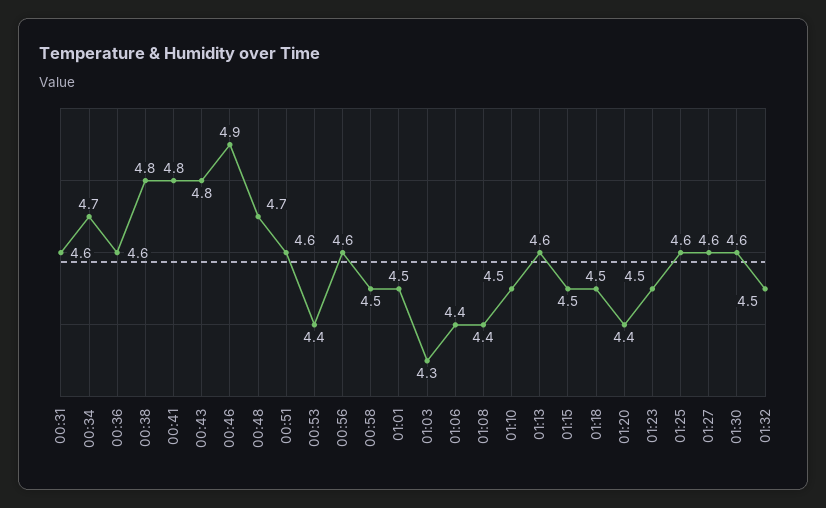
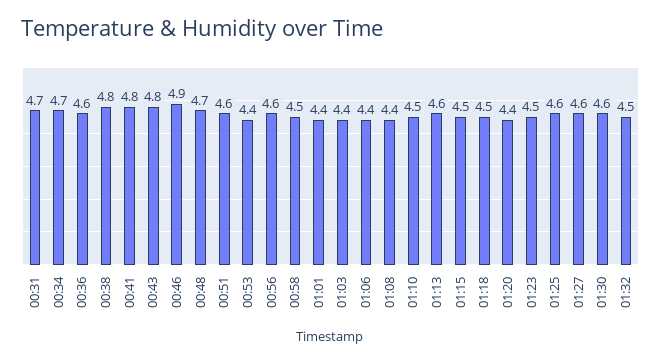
  {
-   "00:31": 4.6,
+   "00:31": 4.7,
    "00:34": 4.7,
    "00:36": 4.6,
    "00:38": 4.8,
    "00:41": 4.8,
    "00:43": 4.8,
    "00:46": 4.9,
    "00:48": 4.7,
    "00:51": 4.6,
    "00:53": 4.4,
    "00:56": 4.6,
    "00:58": 4.5,
-   "01:01": 4.5,
+   "01:01": 4.4,
-   "01:03": 4.3,
+   "01:03": 4.4,
    "01:06": 4.4,
    "01:08": 4.4,
    "01:10": 4.5,
    "01:13": 4.6,
    "01:15": 4.5,
    "01:18": 4.5,
    "01:20": 4.4,
    "01:23": 4.5,
    "01:25": 4.6,
    "01:27": 4.6,
    "01:30": 4.6,
    "01:32": 4.5
  }

